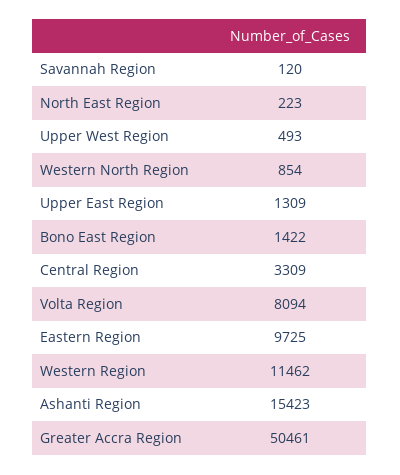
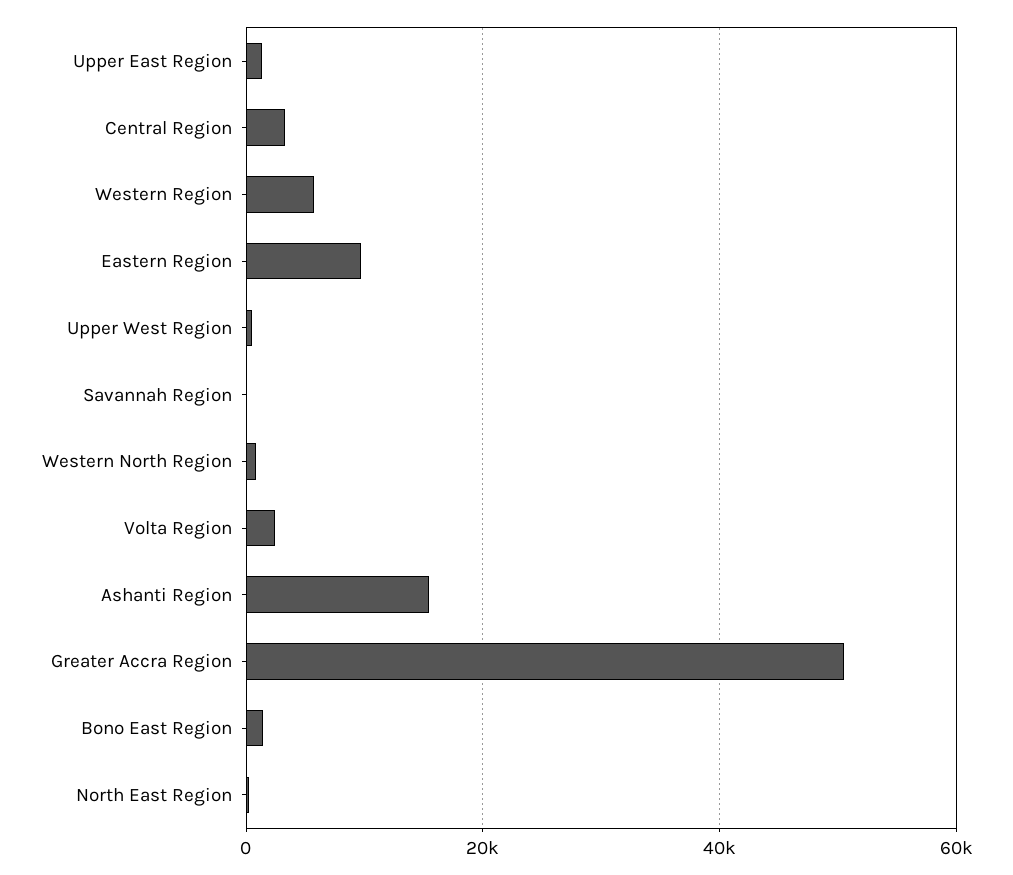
  {
    "Savannah Region": 120,
    "North East Region": 223,
    "Upper West Region": 493,
    "Western North Region": 854,
    "Upper East Region": 1309,
    "Bono East Region": 1422,
    "Central Region": 3309,
-   "Volta Region": 8094,
+   "Volta Region": 2000,
    "Eastern Region": 9725,
-   "Western Region": 11462,
+   "Western Region": 6000,
    "Ashanti Region": 15423,
    "Greater Accra Region": 50461
  }

